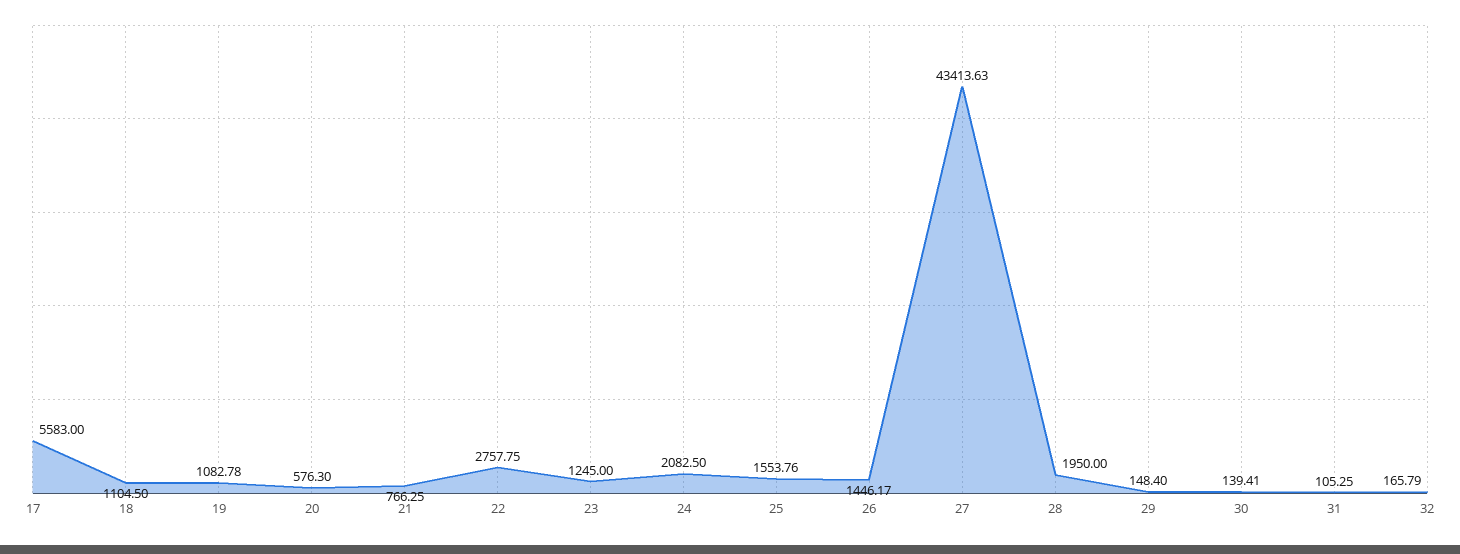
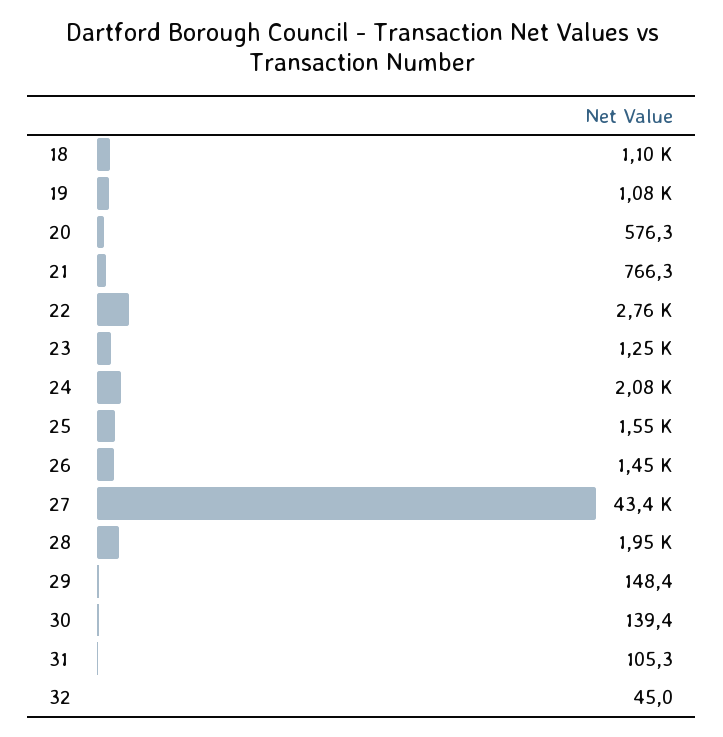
  {
-   "17": 5583,
    "18": 1104.5,
    "19": 1082.78,
    "20": 576.3,
    "21": 766.25,
    "22": 2757.75,
    "23": 1245,
    "24": 2082.5,
    "25": 1553.76,
    "26": 1446.17,
    "27": 43413.63,
    "28": 1950,
    "29": 148.4,
    "30": 139.41,
    "31": 105.25,
-   "32": 165.79
+   "32": 45
  }

